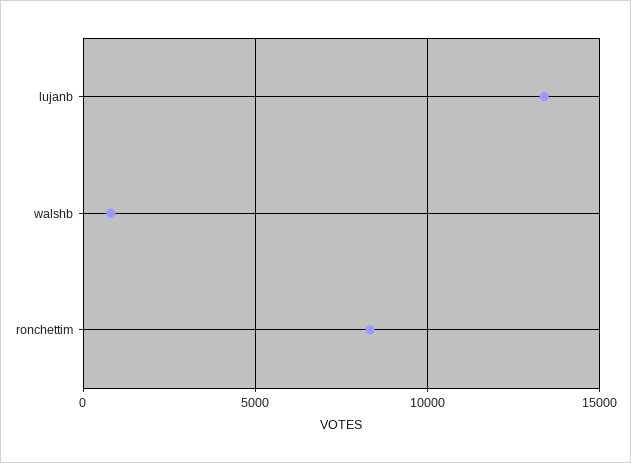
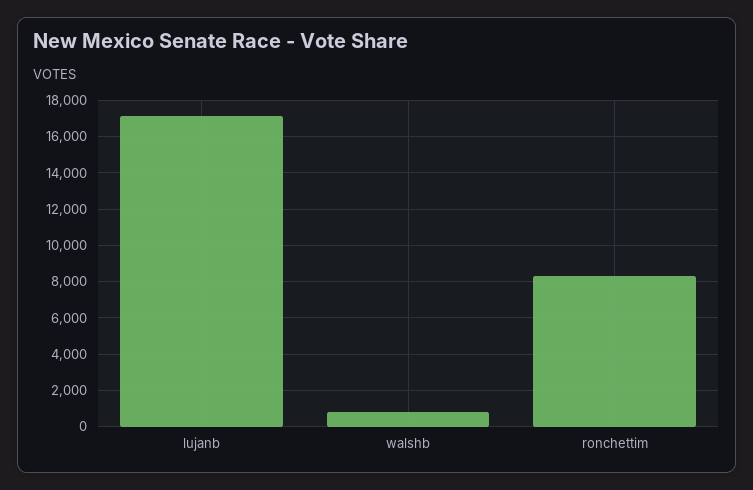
  {
-   "lujanb": 13500,
+   "lujanb": 17000,
    "walshb": 1000,
    "ronchettim": 8500
  }

